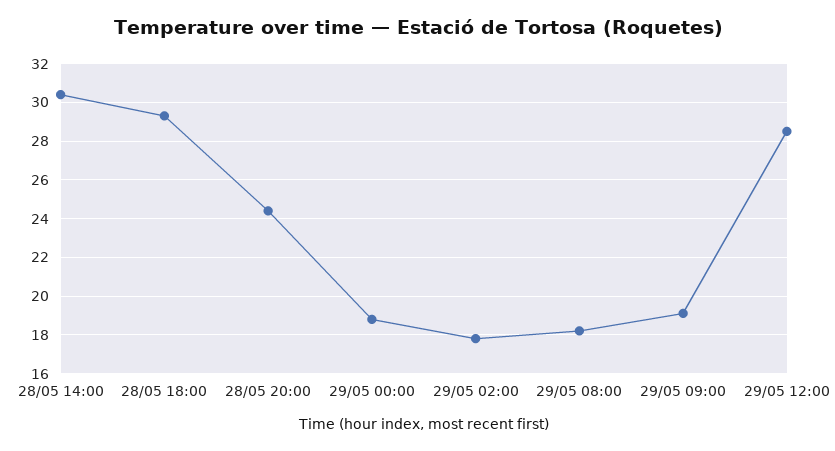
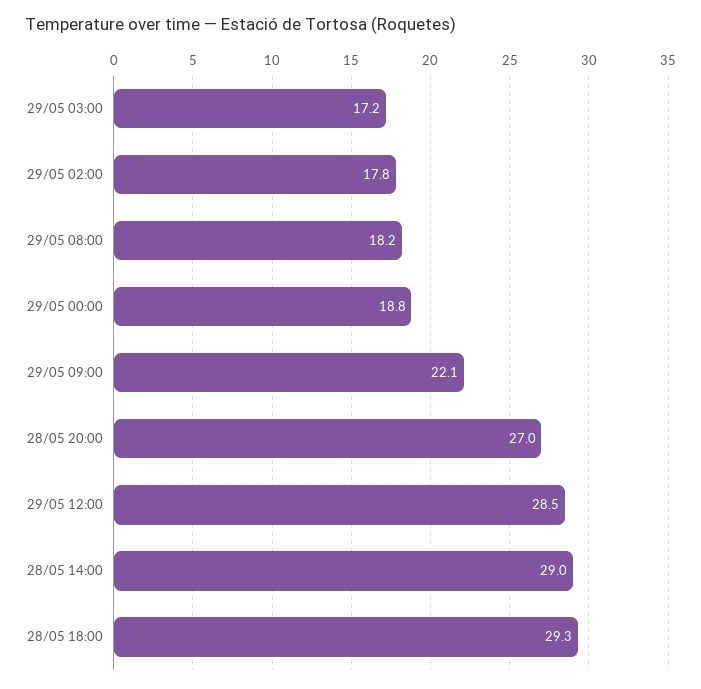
  {
-   "28/05 14:00": 30.5,
+   "28/05 14:00": 29,
    "28/05 18:00": 29.3,
-   "28/05 20:00": 24.5,
+   "28/05 20:00": 27,
    "29/05 00:00": 18.8,
    "29/05 02:00": 17.8,
    "29/05 08:00": 18.2,
-   "29/05 09:00": 19,
+   "29/05 09:00": 22.1,
-   "29/05 12:00": 28.5
+   "29/05 12:00": 28.5,
+   "29/05 03:00": 17.2
  }

